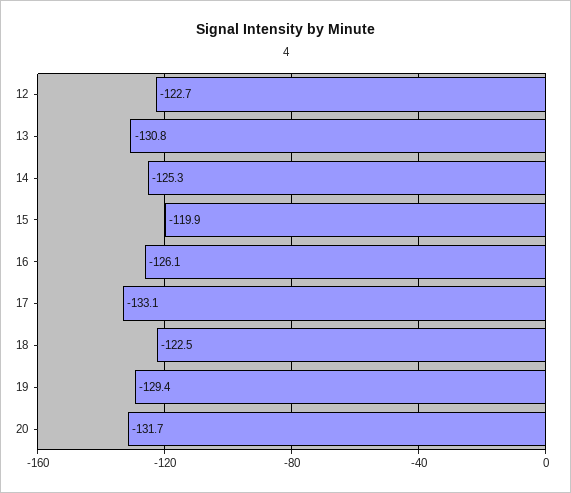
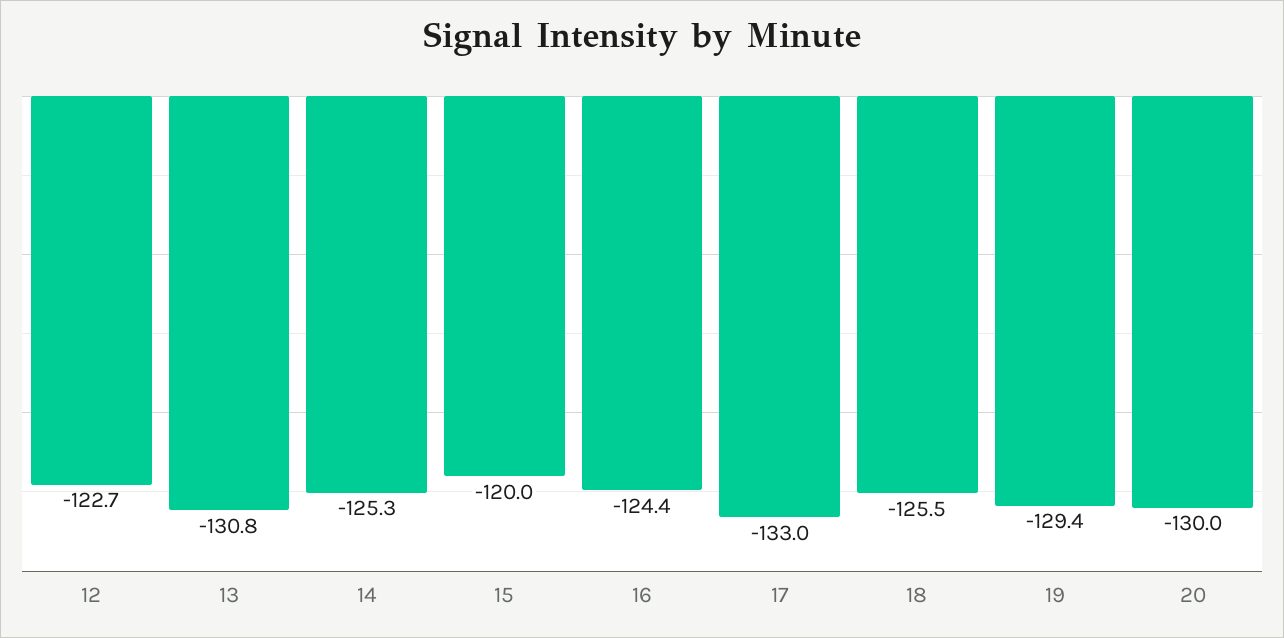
  {
    "12": -122.7,
    "13": -130.8,
    "14": -125.3,
-   "15": -119.9,
+   "15": -120,
-   "16": -126.1,
+   "16": -124.4,
-   "17": -133.1,
+   "17": -133,
-   "18": -122.5,
+   "18": -125.5,
    "19": -129.4,
-   "20": -131.7
+   "20": -130
  }

